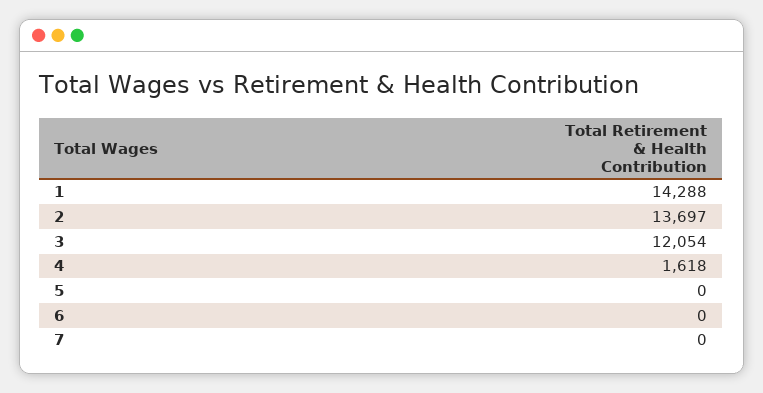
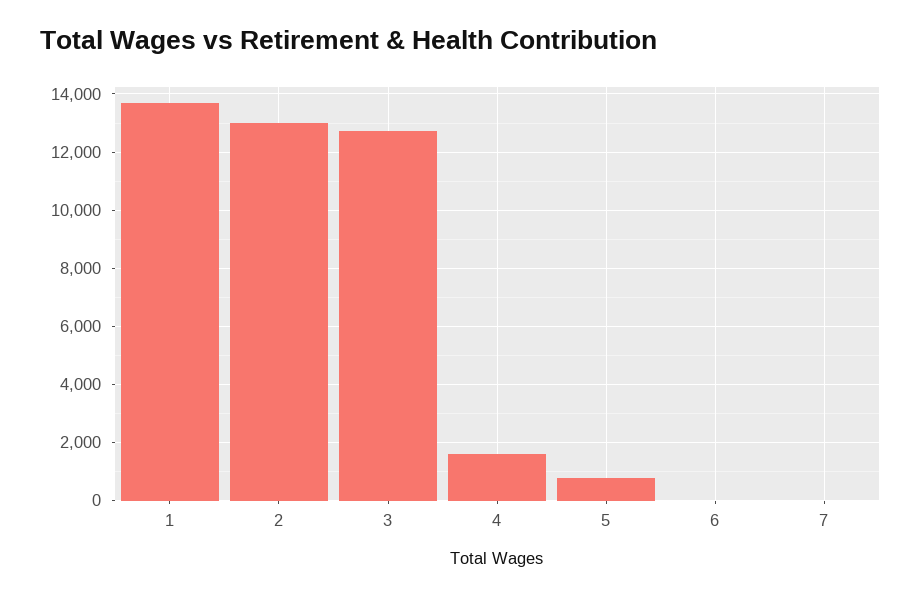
  {
-   "1": 14288,
+   "1": 13750,
-   "2": 13697,
+   "2": 13000,
-   "3": 12054,
+   "3": 12750,
    "4": 1618,
-   "5": 0,
+   "5": 750,
    "6": 0,
    "7": 0
  }

